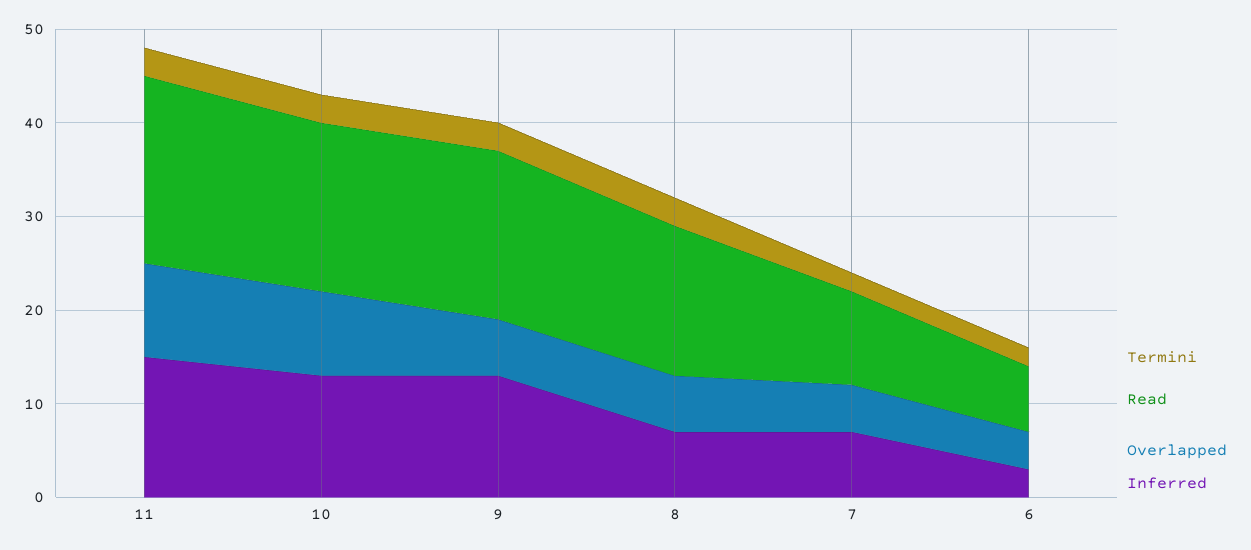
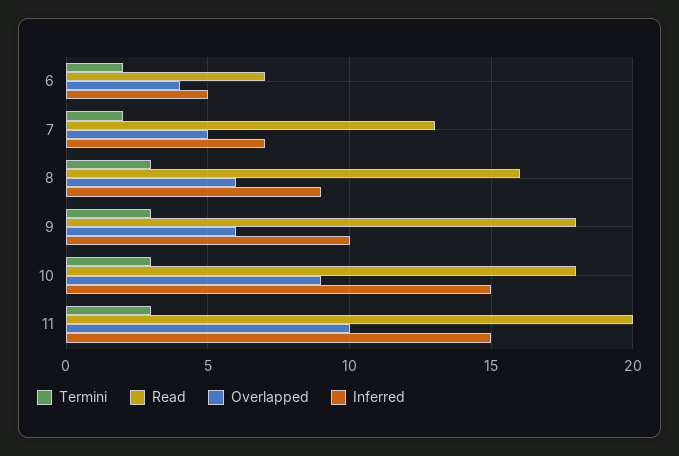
  {
    "Termini": {
      "11": 3,
      "10": 3,
      "9": 3,
      "8": 3,
      "7": 2,
      "6": 2
    },
    "Read": {
      "11": 20,
      "10": 18,
      "9": 18,
      "8": 16,
-     "7": 10,
+     "7": 13,
      "6": 7
    },
    "Overlapped": {
      "11": 10,
      "10": 9,
      "9": 6,
      "8": 6,
      "7": 5,
      "6": 4
    },
    "Inferred": {
      "11": 15,
-     "10": 13,
+     "10": 15,
-     "9": 13,
+     "9": 10,
-     "8": 7,
+     "8": 9,
      "7": 7,
-     "6": 3
+     "6": 5
    }
  }

